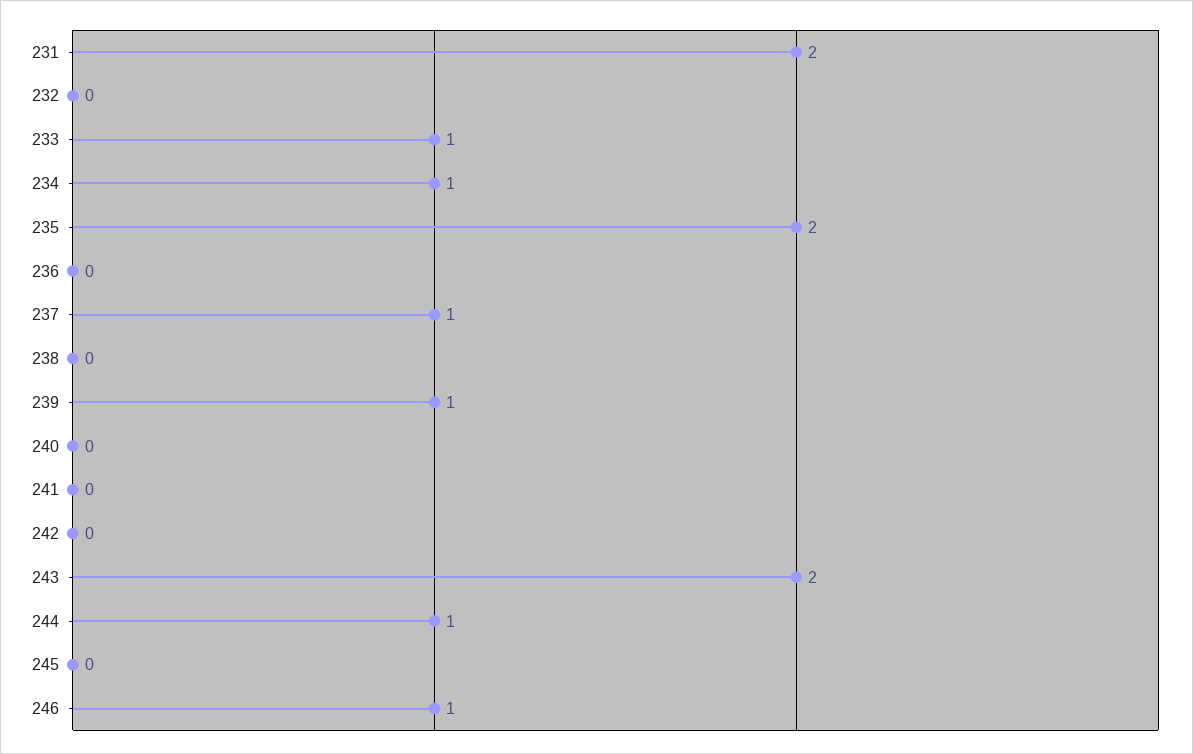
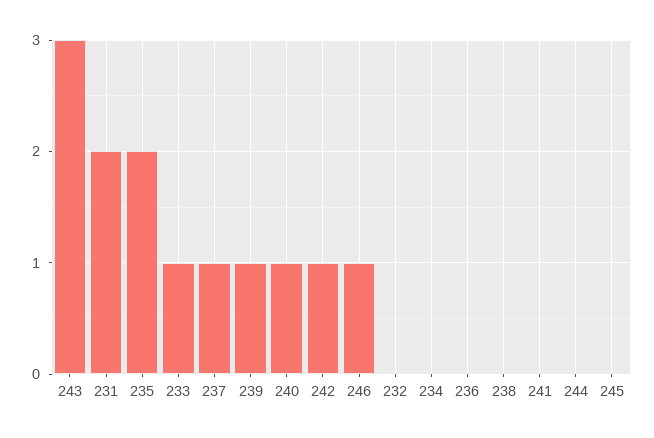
  {
    "231": 2,
    "232": 0,
    "233": 1,
-   "234": 1,
+   "234": 0,
    "235": 2,
    "236": 0,
    "237": 1,
    "238": 0,
    "239": 1,
-   "240": 0,
+   "240": 1,
    "241": 0,
-   "242": 0,
+   "242": 1,
-   "243": 2,
+   "243": 3,
-   "244": 1,
+   "244": 0,
    "245": 0,
    "246": 1
  }

